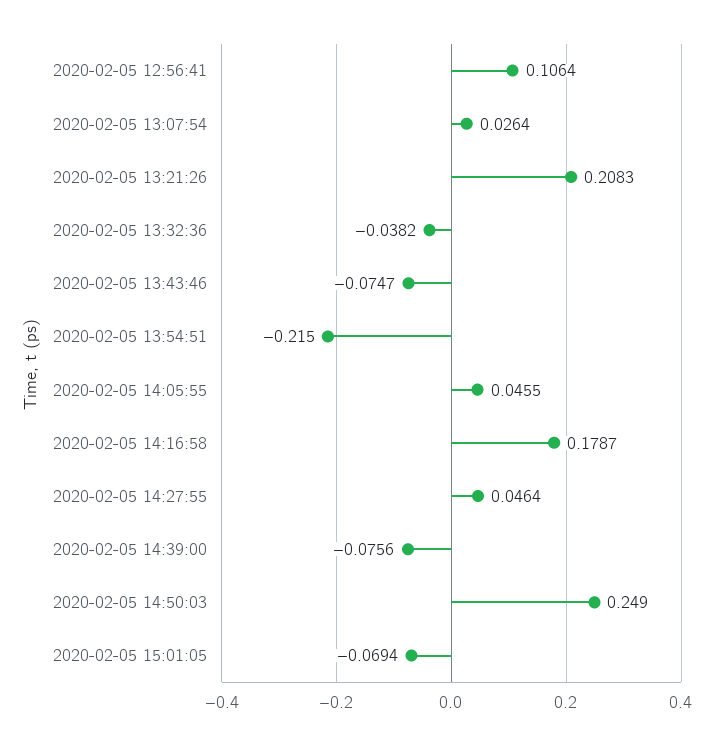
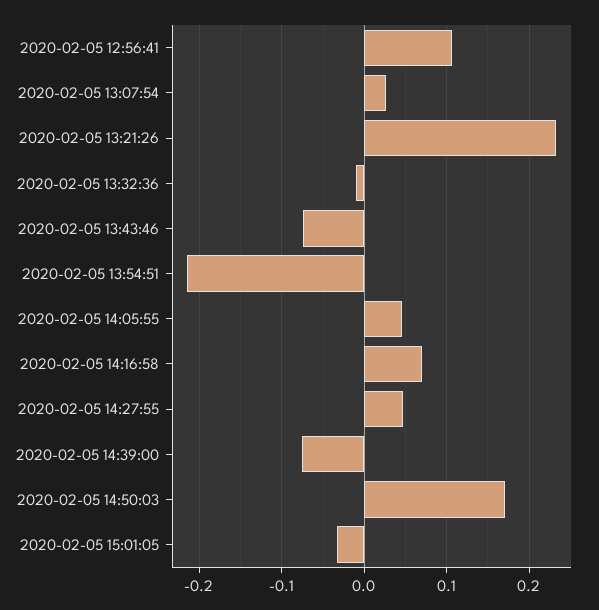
  {
    "2020-02-05 12:56:41": 0.1064,
    "2020-02-05 13:07:54": 0.0264,
-   "2020-02-05 13:21:26": 0.2083,
+   "2020-02-05 13:21:26": 0.23,
-   "2020-02-05 13:32:36": -0.0382,
+   "2020-02-05 13:32:36": -0.01,
    "2020-02-05 13:43:46": -0.0747,
    "2020-02-05 13:54:51": -0.215,
    "2020-02-05 14:05:55": 0.0455,
-   "2020-02-05 14:16:58": 0.1787,
+   "2020-02-05 14:16:58": 0.07,
    "2020-02-05 14:27:55": 0.0464,
    "2020-02-05 14:39:00": -0.0756,
-   "2020-02-05 14:50:03": 0.249,
+   "2020-02-05 14:50:03": 0.17,
-   "2020-02-05 15:01:05": -0.0694
+   "2020-02-05 15:01:05": -0.03
  }

